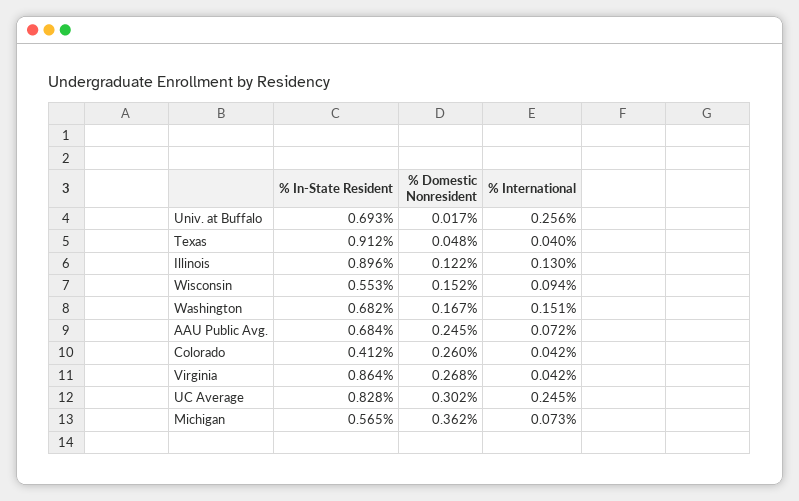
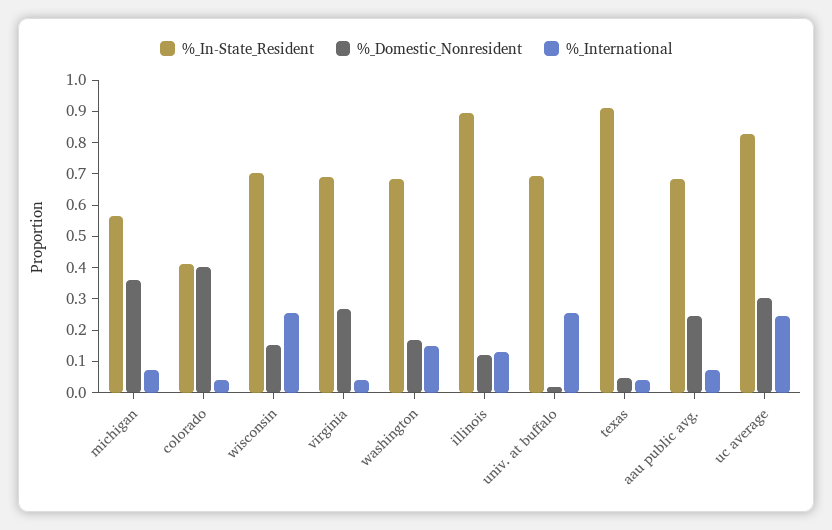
  {
    "% In-State Resident": {
      "Univ. at Buffalo": 0.693,
      "Texas": 0.912,
      "Illinois": 0.896,
-     "Wisconsin": 0.553,
+     "Wisconsin": 0.7,
      "Washington": 0.682,
      "AAU Public Avg.": 0.684,
      "Colorado": 0.412,
-     "Virginia": 0.864,
+     "Virginia": 0.7,
      "UC Average": 0.828,
      "Michigan": 0.565
    },
    "% Domestic Nonresident": {
      "Univ. at Buffalo": 0.017,
      "Texas": 0.048,
      "Illinois": 0.122,
      "Wisconsin": 0.152,
      "Washington": 0.167,
      "AAU Public Avg.": 0.245,
-     "Colorado": 0.26,
+     "Colorado": 0.4,
      "Virginia": 0.268,
      "UC Average": 0.302,
      "Michigan": 0.362
    },
    "% International": {
      "Univ. at Buffalo": 0.256,
      "Texas": 0.04,
      "Illinois": 0.13,
-     "Wisconsin": 0.094,
+     "Wisconsin": 0.25,
      "Washington": 0.151,
      "AAU Public Avg.": 0.072,
      "Colorado": 0.042,
      "Virginia": 0.042,
      "UC Average": 0.245,
      "Michigan": 0.073
    }
  }

